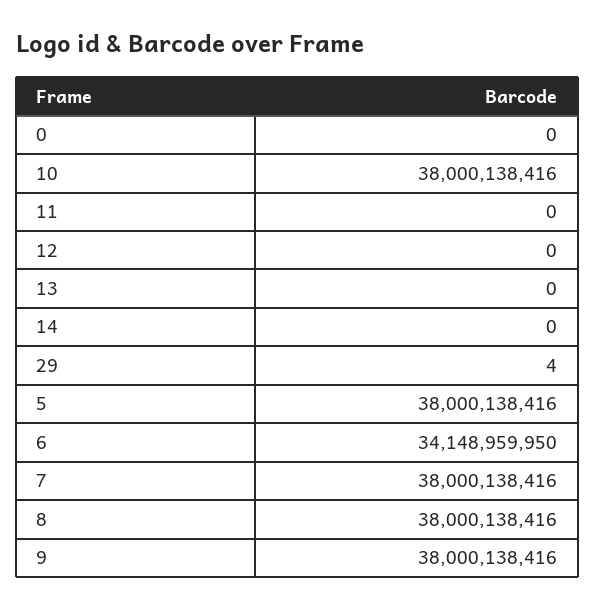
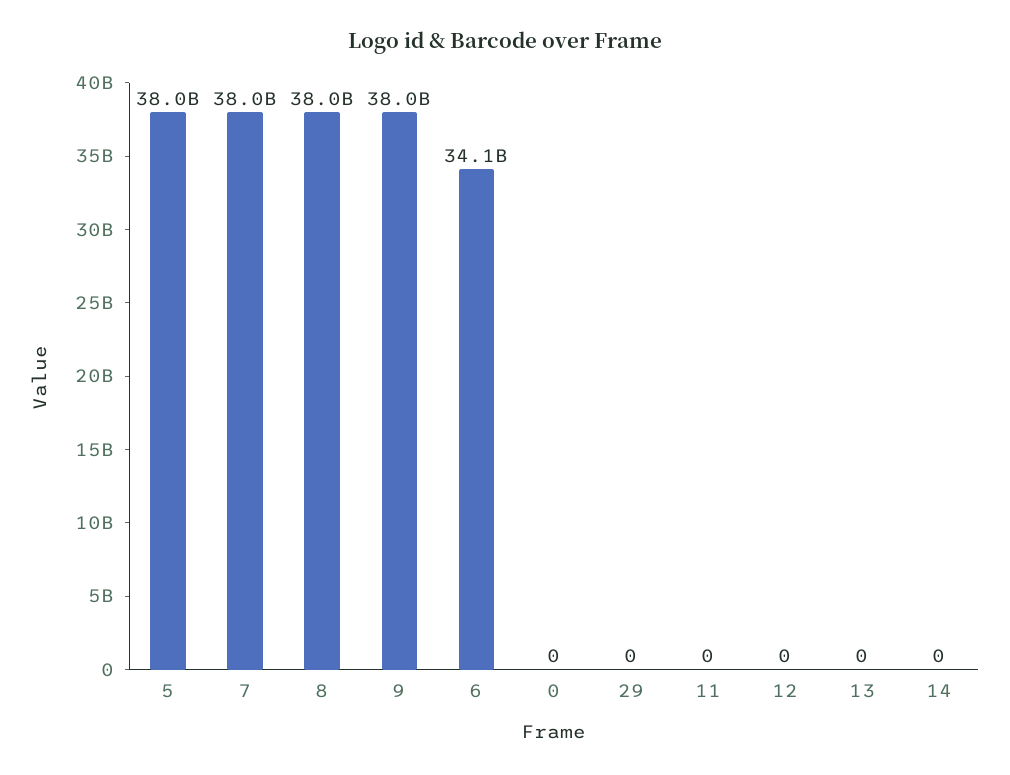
  {
    "0": 0,
-   "10": 38000138416,
    "11": 0,
    "12": 0,
    "13": 0,
    "14": 0,
-   "29": 4,
+   "29": 0,
    "5": 38000138416,
    "6": 34148959950,
    "7": 38000138416,
    "8": 38000138416,
    "9": 38000138416
  }

